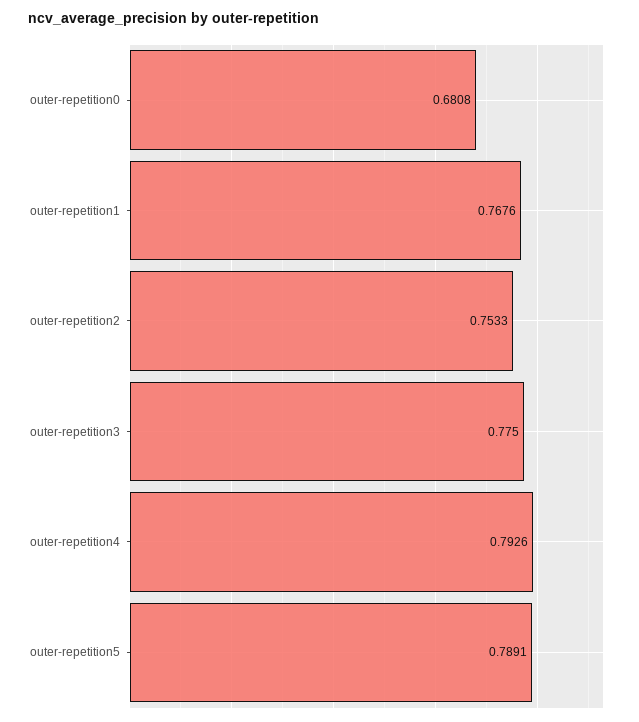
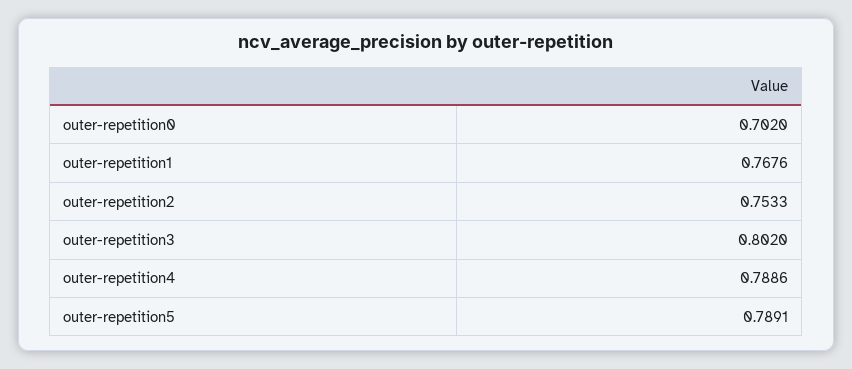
  {
-   "outer-repetition0": 0.6808,
+   "outer-repetition0": 0.702,
    "outer-repetition1": 0.7676,
    "outer-repetition2": 0.7533,
-   "outer-repetition3": 0.775,
+   "outer-repetition3": 0.802,
-   "outer-repetition4": 0.7926,
+   "outer-repetition4": 0.7886,
    "outer-repetition5": 0.7891
  }

